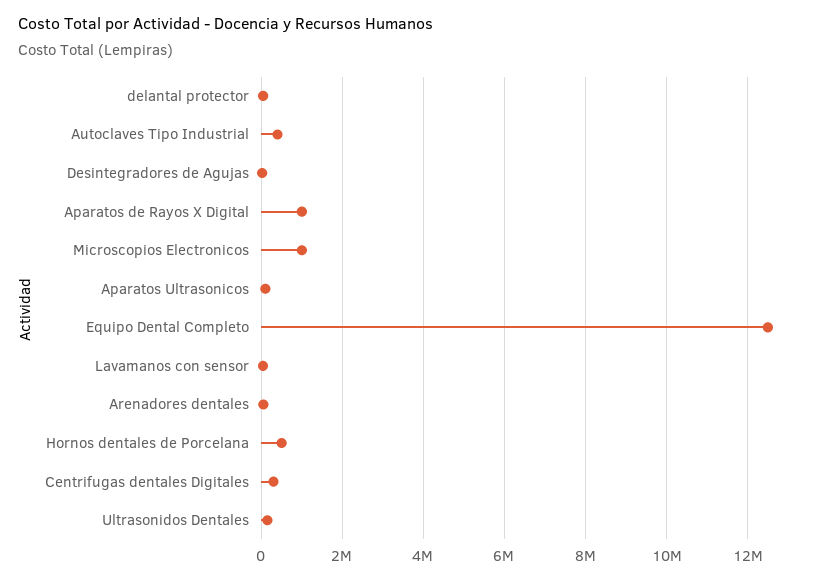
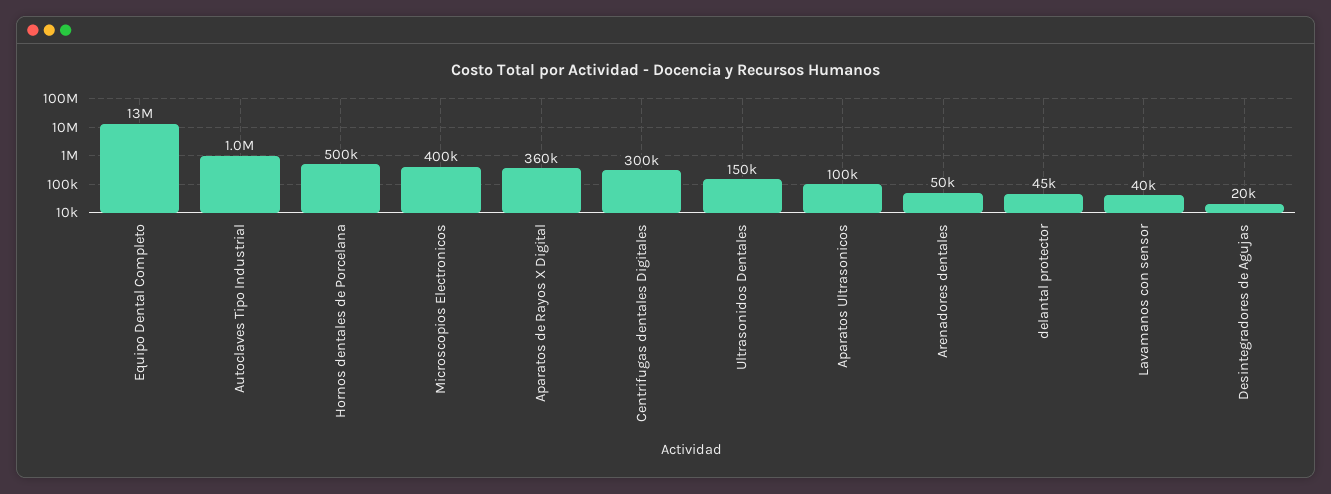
  {
    "delantal protector": 45000,
-   "Autoclaves Tipo Industrial": 400000,
+   "Autoclaves Tipo Industrial": 1000000,
    "Desintegradores de Agujas": 20000,
-   "Aparatos de Rayos X Digital": 1000000,
+   "Aparatos de Rayos X Digital": 360000,
-   "Microscopios Electronicos": 1000000,
+   "Microscopios Electronicos": 400000,
    "Aparatos Ultrasonicos": 100000,
    "Equipo Dental Completo": 13000000,
    "Lavamanos con sensor": 40000,
    "Arenadores dentales": 50000,
    "Hornos dentales de Porcelana": 500000,
    "Centrifugas dentales Digitales": 300000,
    "Ultrasonidos Dentales": 150000
  }

